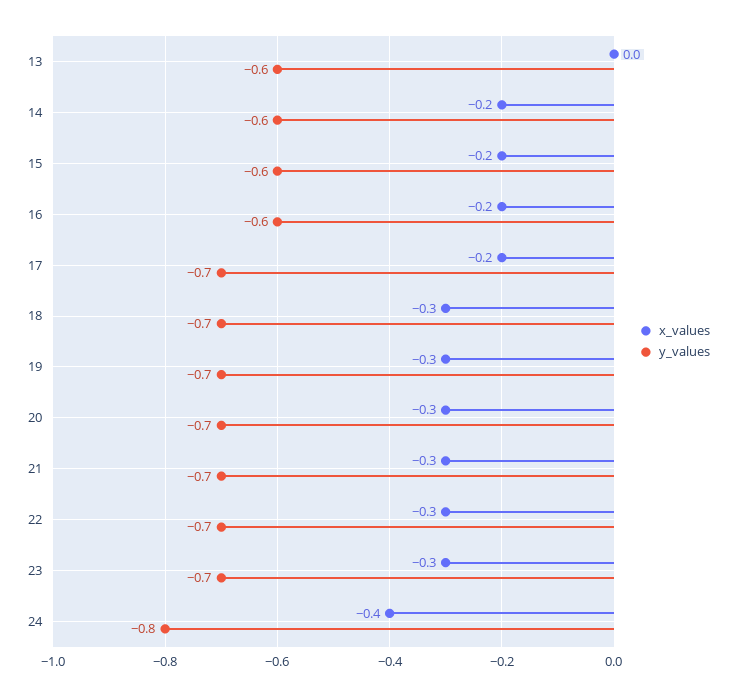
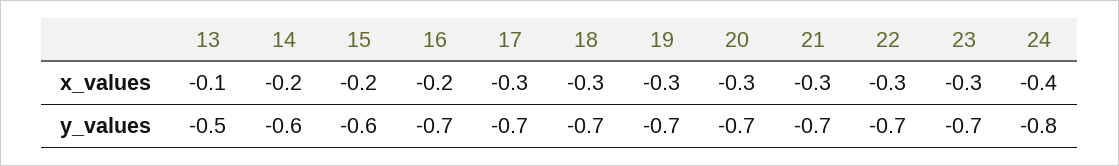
  {
    "x_values": {
-     "13": 0,
+     "13": -0.1,
      "14": -0.2,
      "15": -0.2,
      "16": -0.2,
-     "17": -0.2,
+     "17": -0.3,
      "18": -0.3,
      "19": -0.3,
      "20": -0.3,
      "21": -0.3,
      "22": -0.3,
      "23": -0.3,
      "24": -0.4
    },
    "y_values": {
-     "13": -0.6,
+     "13": -0.5,
      "14": -0.6,
      "15": -0.6,
-     "16": -0.6,
+     "16": -0.7,
      "17": -0.7,
      "18": -0.7,
      "19": -0.7,
      "20": -0.7,
      "21": -0.7,
      "22": -0.7,
      "23": -0.7,
      "24": -0.8
    }
  }

